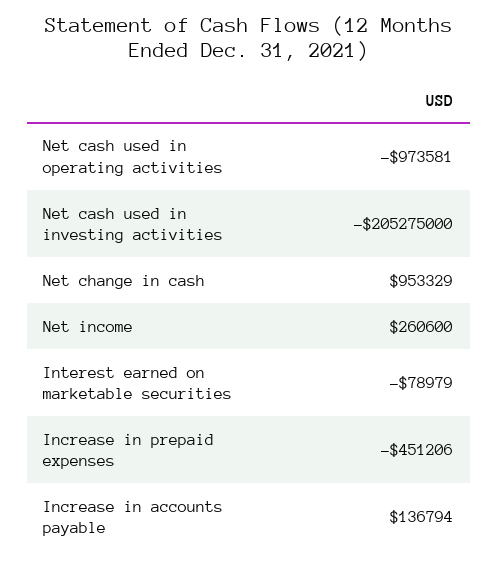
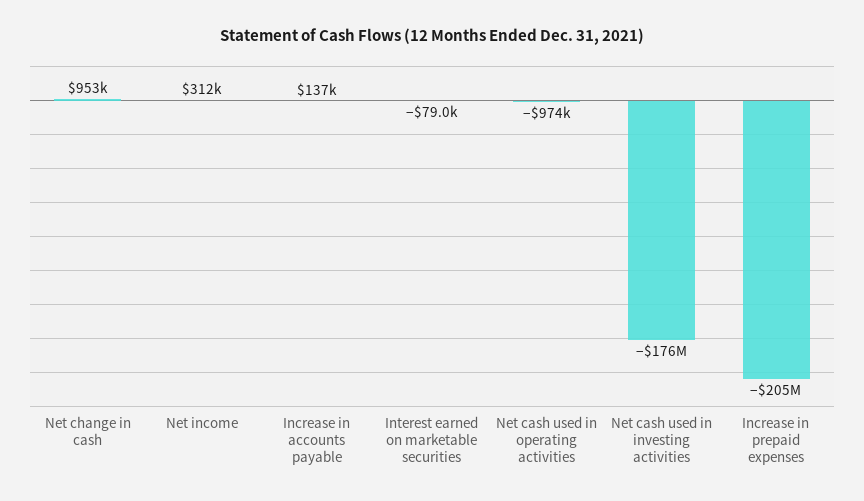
  {
    "Net cash used in operating activities": -973581,
-   "Net cash used in investing activities": -205275000,
+   "Net cash used in investing activities": -176000000,
    "Net change in cash": 953329,
-   "Net income": 260600,
+   "Net income": 312000,
    "Interest earned on marketable securities": -78979,
-   "Increase in prepaid expenses": -451206,
+   "Increase in prepaid expenses": -205000000,
    "Increase in accounts payable": 136794
  }

